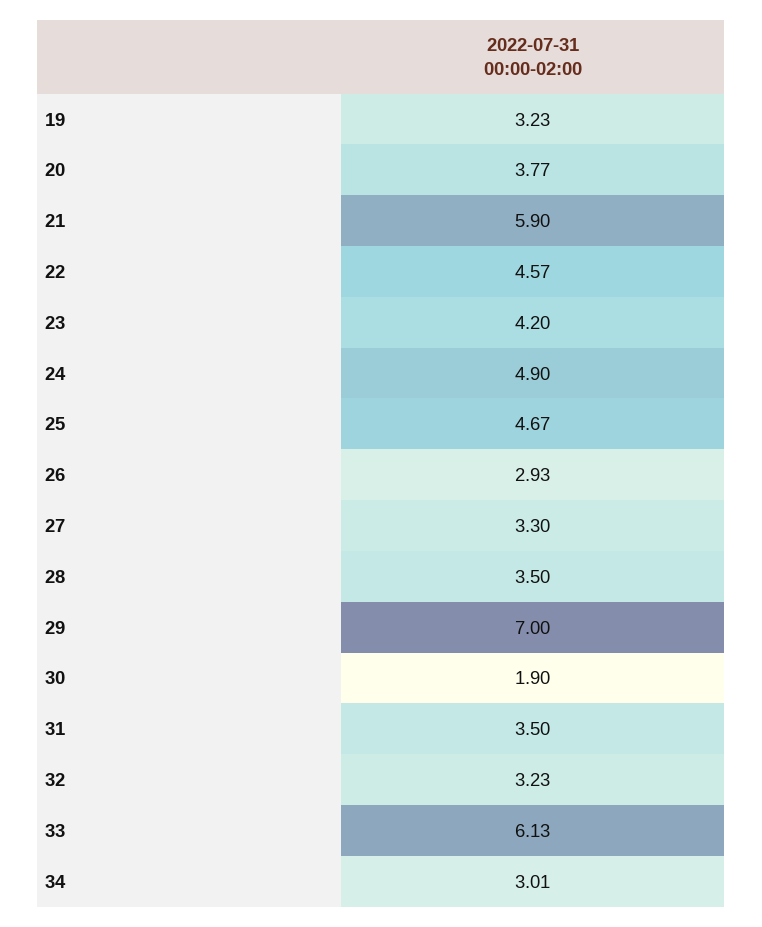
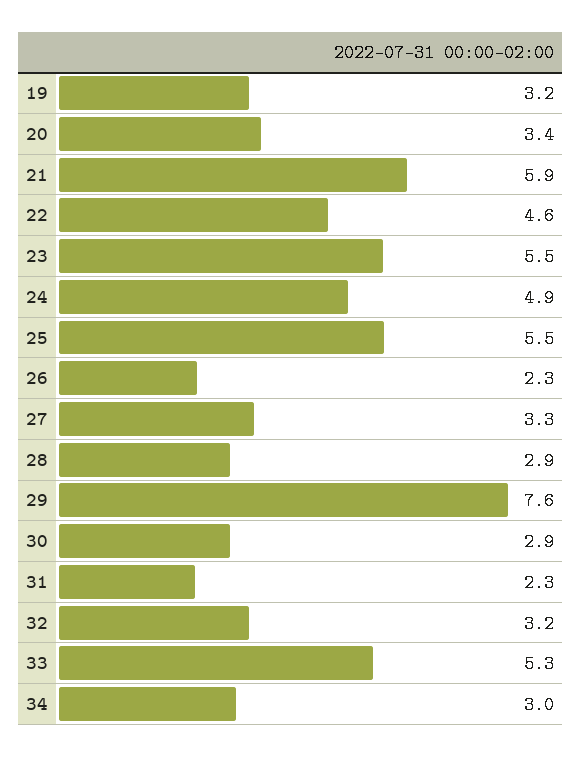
  {
    "19": 3.23,
-   "20": 3.77,
+   "20": 3.4,
    "21": 5.9,
    "22": 4.57,
-   "23": 4.2,
+   "23": 5.5,
    "24": 4.9,
-   "25": 4.67,
+   "25": 5.5,
-   "26": 2.93,
+   "26": 2.3,
    "27": 3.3,
-   "28": 3.5,
+   "28": 2.9,
-   "29": 7,
+   "29": 7.6,
-   "30": 1.9,
+   "30": 2.9,
-   "31": 3.5,
+   "31": 2.3,
    "32": 3.23,
-   "33": 6.13,
+   "33": 5.3,
    "34": 3.01
  }

